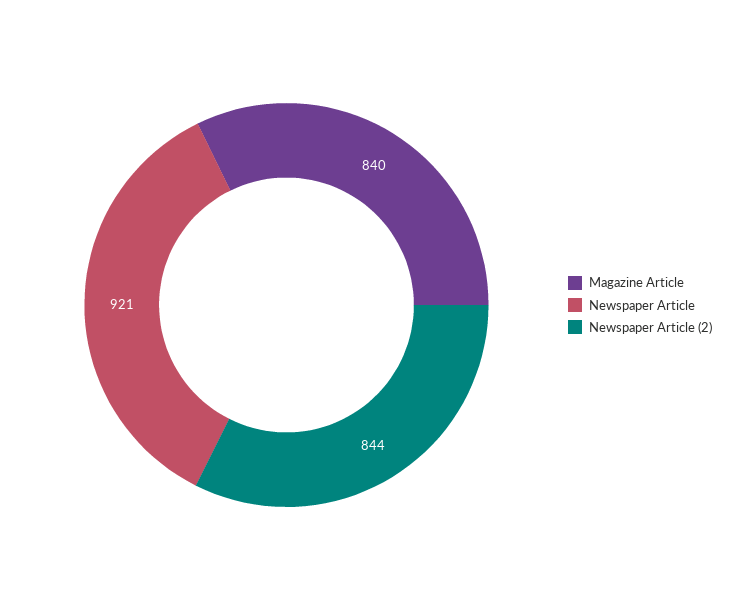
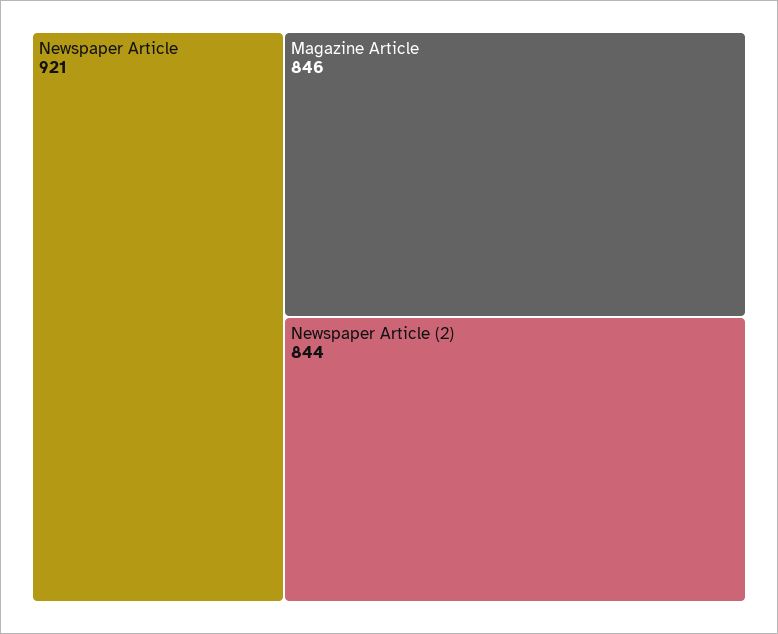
  {
-   "Magazine Article": 840,
+   "Magazine Article": 846,
    "Newspaper Article": 921,
    "Newspaper Article (2)": 844
  }

